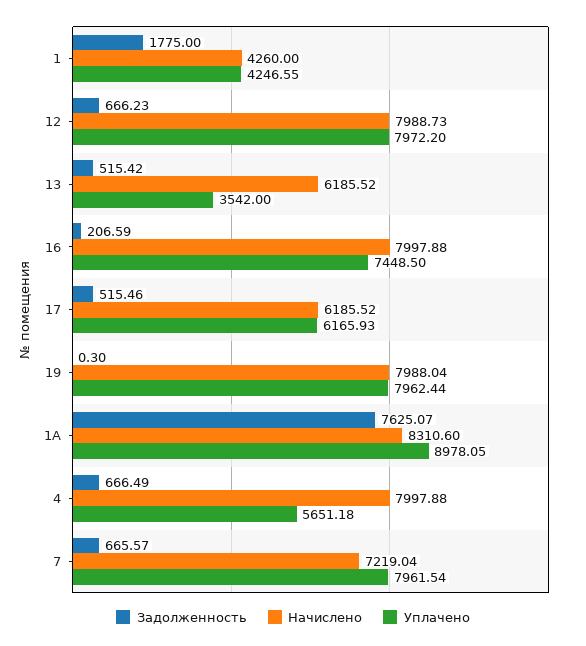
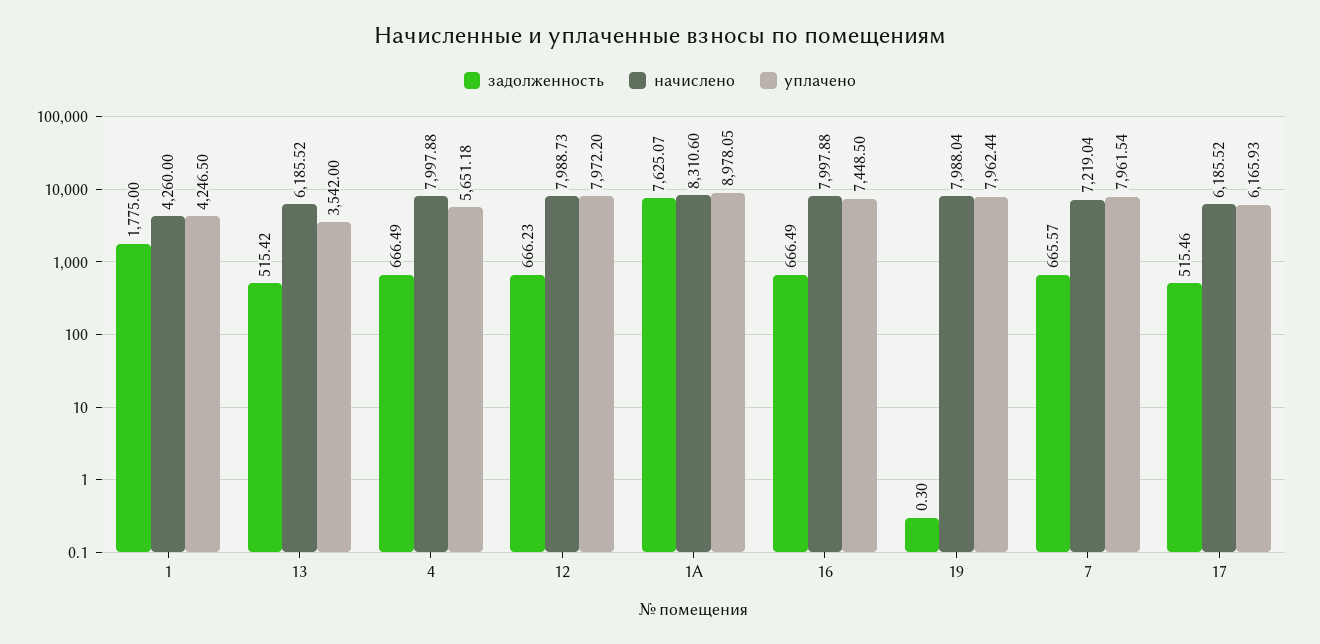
  {
    "Задолженность": {
      "1": 1775,
      "12": 666.23,
      "13": 515.42,
-     "16": 206.59,
+     "16": 666.49,
      "17": 515.46,
      "19": 0.3,
      "1А": 7625.07,
      "4": 666.49,
      "7": 665.57
    },
    "Начислено": {
      "1": 4260,
      "12": 7988.73,
      "13": 6185.52,
      "16": 7997.88,
      "17": 6185.52,
      "19": 7988.04,
      "1А": 8310.6,
      "4": 7997.88,
      "7": 7219.04
    },
    "Уплачено": {
-     "1": 4246.55,
+     "1": 4246.5,
      "12": 7972.2,
      "13": 3542,
      "16": 7448.5,
      "17": 6165.93,
      "19": 7962.44,
      "1А": 8978.05,
      "4": 5651.18,
      "7": 7961.54
    }
  }

